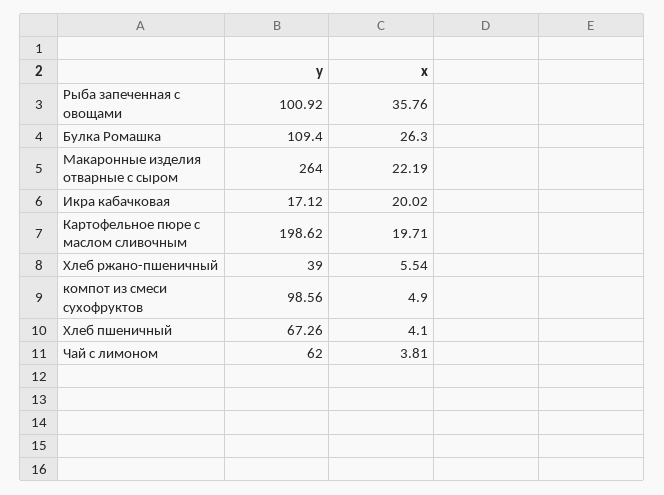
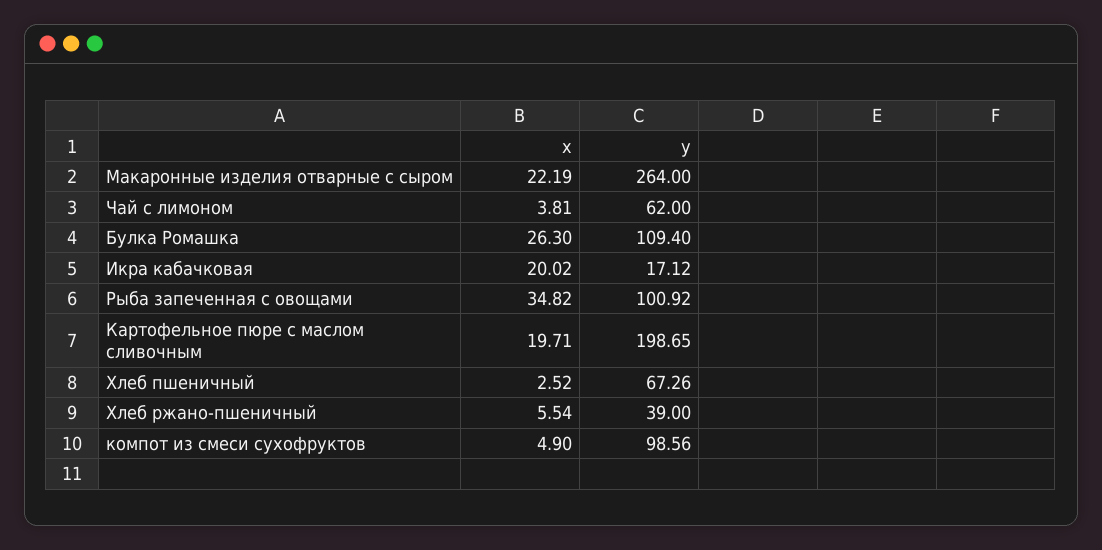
  {
    "y": {
      "Рыба запеченная с овощами": 100.92,
      "Булка Ромашка": 109.4,
      "Макаронные изделия отварные с сыром": 264,
      "Икра кабачковая": 17.12,
-     "Картофельное пюре с маслом сливочным": 198.62,
+     "Картофельное пюре с маслом сливочным": 198.65,
      "Хлеб ржано-пшеничный": 39,
      "компот из смеси сухофруктов": 98.56,
      "Хлеб пшеничный": 67.26,
      "Чай с лимоном": 62
    },
    "x": {
-     "Рыба запеченная с овощами": 35.76,
+     "Рыба запеченная с овощами": 34.82,
      "Булка Ромашка": 26.3,
      "Макаронные изделия отварные с сыром": 22.19,
      "Икра кабачковая": 20.02,
      "Картофельное пюре с маслом сливочным": 19.71,
      "Хлеб ржано-пшеничный": 5.54,
      "компот из смеси сухофруктов": 4.9,
-     "Хлеб пшеничный": 4.1,
+     "Хлеб пшеничный": 2.52,
      "Чай с лимоном": 3.81
    }
  }

